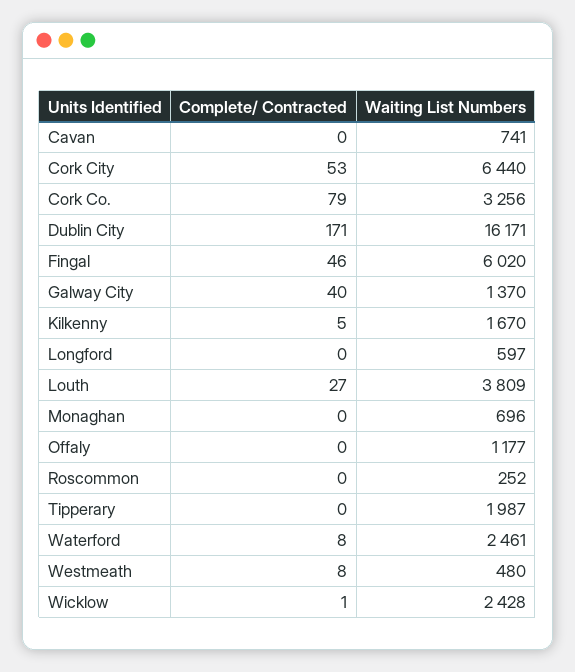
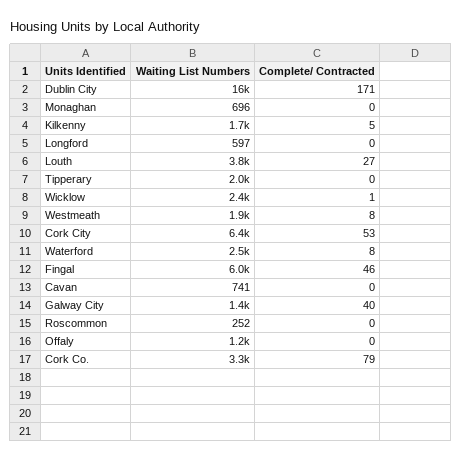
  {
    "Complete/ Contracted": {
      "Cavan": 0,
      "Cork City": 53,
      "Cork Co.": 79,
      "Dublin City": 171,
      "Fingal": 46,
      "Galway City": 40,
      "Kilkenny": 5,
      "Longford": 0,
      "Louth": 27,
      "Monaghan": 0,
      "Offaly": 0,
      "Roscommon": 0,
      "Tipperary": 0,
      "Waterford": 8,
      "Westmeath": 8,
      "Wicklow": 1
    },
    "Waiting List Numbers": {
      "Cavan": 741,
      "Cork City": 6440,
      "Cork Co.": 3256,
      "Dublin City": 16171,
      "Fingal": 6020,
      "Galway City": 1370,
      "Kilkenny": 1670,
      "Longford": 597,
      "Louth": 3809,
      "Monaghan": 696,
      "Offaly": 1177,
      "Roscommon": 252,
      "Tipperary": 1987,
      "Waterford": 2461,
-     "Westmeath": 480,
+     "Westmeath": 1900,
      "Wicklow": 2428
    }
  }

